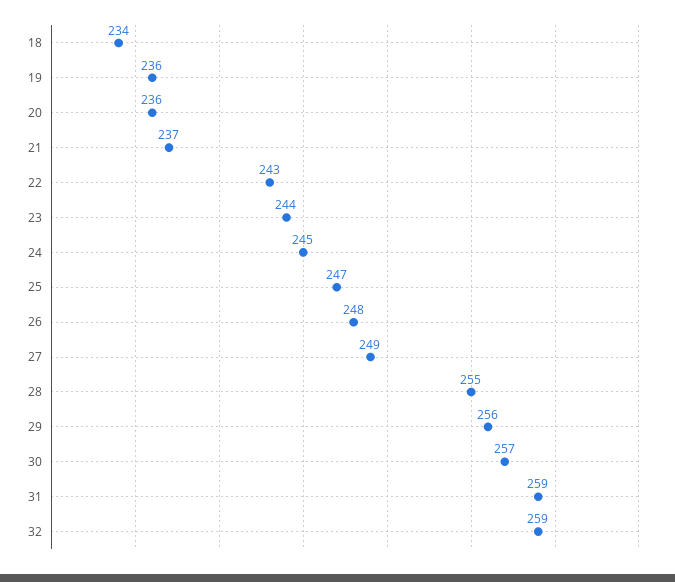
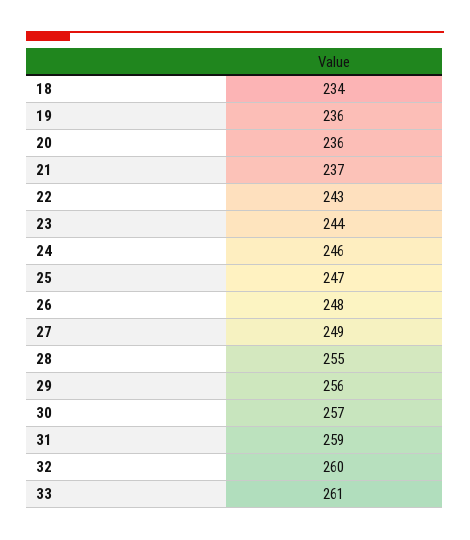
  {
    "18": 234,
    "19": 236,
    "20": 236,
    "21": 237,
    "22": 243,
    "23": 244,
-   "24": 245,
+   "24": 246,
    "25": 247,
    "26": 248,
    "27": 249,
    "28": 255,
    "29": 256,
    "30": 257,
    "31": 259,
-   "32": 259
+   "32": 260,
+   "33": 261
  }

